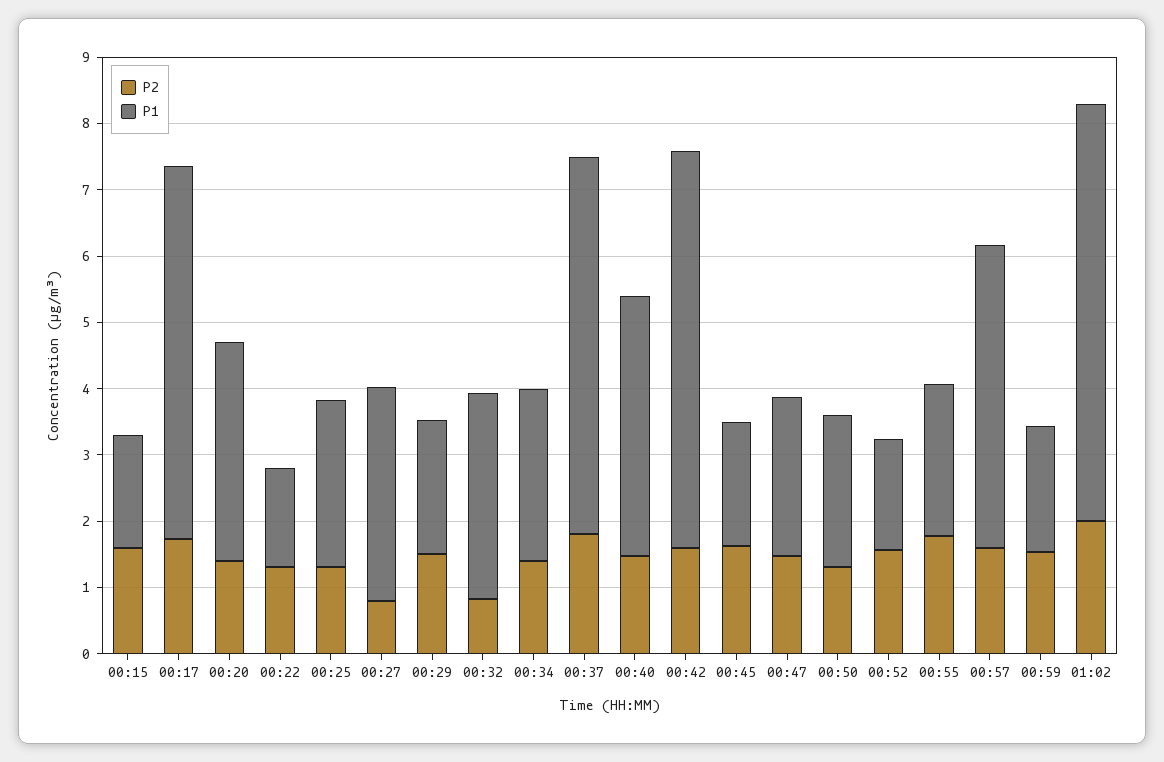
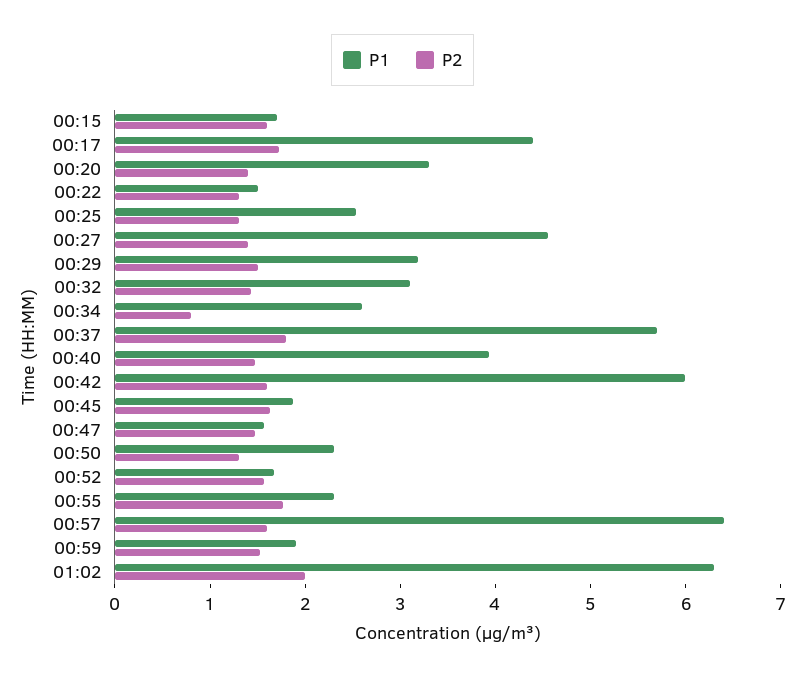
  {
    "P2": {
      "00:15": 1.6,
      "00:17": 1.8,
      "00:20": 1.4,
      "00:22": 1.4,
      "00:25": 1.4,
-     "00:27": 0.8,
+     "00:27": 1.4,
      "00:29": 1.6,
-     "00:32": 0.8,
+     "00:32": 1.4,
-     "00:34": 1.4,
+     "00:34": 0.8,
      "00:37": 1.8,
      "00:40": 1.4,
      "00:42": 1.6,
      "00:45": 1.6,
      "00:47": 1.4,
      "00:50": 1.4,
      "00:52": 1.6,
      "00:55": 1.8,
      "00:57": 1.6,
      "00:59": 1.6,
      "01:02": 2
    },
    "P1": {
      "00:15": 1.8,
-     "00:17": 5.6,
+     "00:17": 4.4,
      "00:20": 3.4,
      "00:22": 1.6,
      "00:25": 2.6,
-     "00:27": 3.2,
+     "00:27": 4.6,
-     "00:29": 2,
+     "00:29": 3.2,
      "00:32": 3.2,
      "00:34": 2.6,
      "00:37": 5.8,
      "00:40": 4,
      "00:42": 6,
      "00:45": 1.8,
-     "00:47": 2.4,
+     "00:47": 1.6,
      "00:50": 2.4,
      "00:52": 1.6,
      "00:55": 2.4,
-     "00:57": 4.6,
+     "00:57": 6.4,
      "00:59": 2,
      "01:02": 6.4
    }
  }

